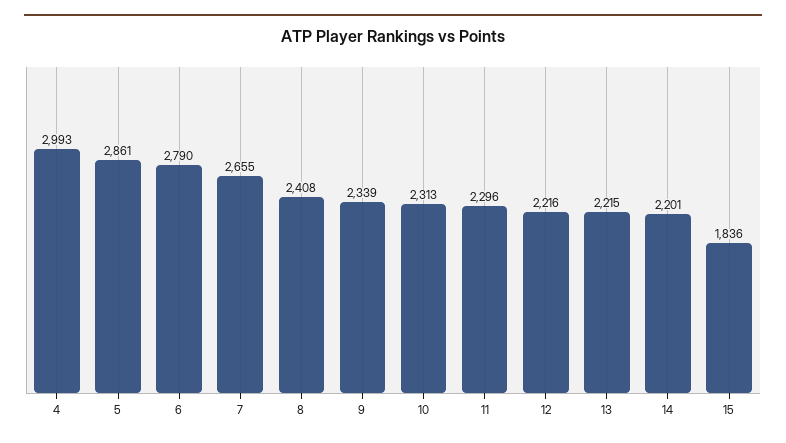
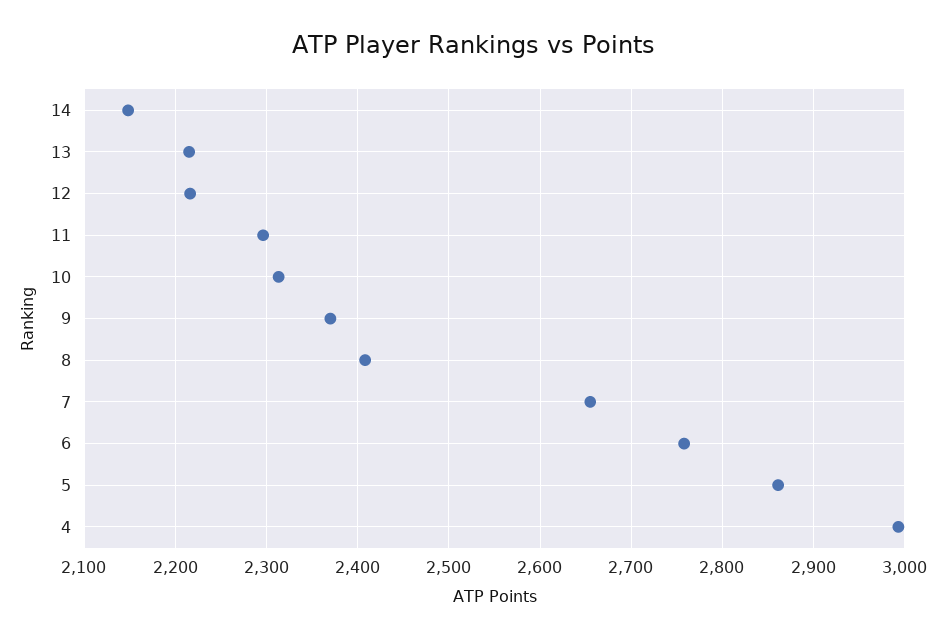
  {
    "4": 2993,
    "5": 2861,
-   "6": 2790,
+   "6": 2760,
    "7": 2655,
    "8": 2408,
-   "9": 2339,
+   "9": 2370,
    "10": 2313,
    "11": 2296,
    "12": 2216,
    "13": 2215,
-   "14": 2201,
+   "14": 2150
-   "15": 1836
  }

